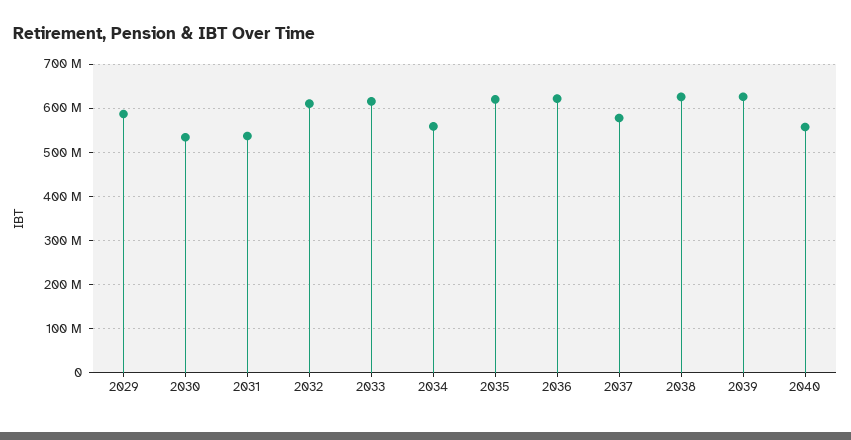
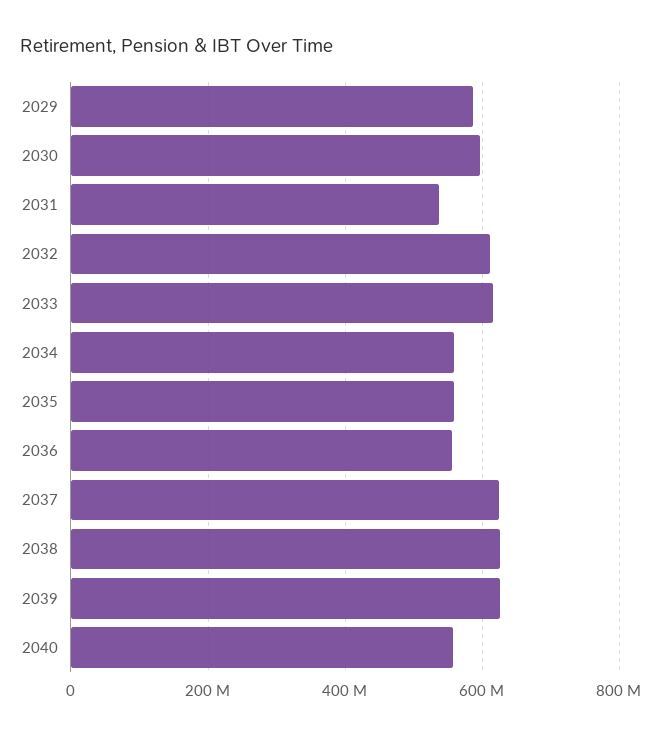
  {
    "2029": 580000000,
-   "2030": 540000000,
+   "2030": 600000000,
    "2031": 540000000,
    "2032": 620000000,
    "2033": 620000000,
    "2034": 560000000,
-   "2035": 620000000,
+   "2035": 560000000,
-   "2036": 620000000,
+   "2036": 560000000,
-   "2037": 580000000,
+   "2037": 620000000,
    "2038": 620000000,
    "2039": 620000000,
    "2040": 560000000
  }

